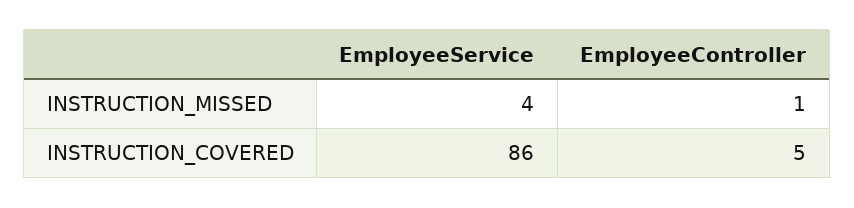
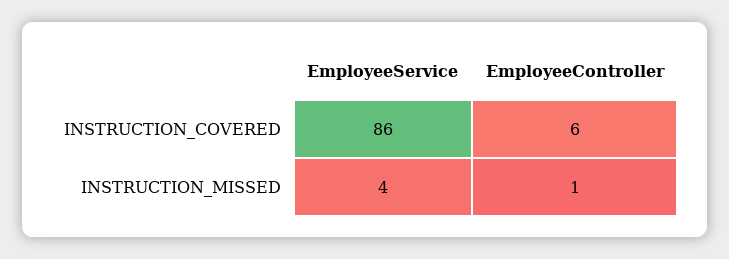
  {
    "EmployeeService": {
      "INSTRUCTION_MISSED": 4,
      "INSTRUCTION_COVERED": 86
    },
    "EmployeeController": {
      "INSTRUCTION_MISSED": 1,
-     "INSTRUCTION_COVERED": 5
+     "INSTRUCTION_COVERED": 6
    }
  }

